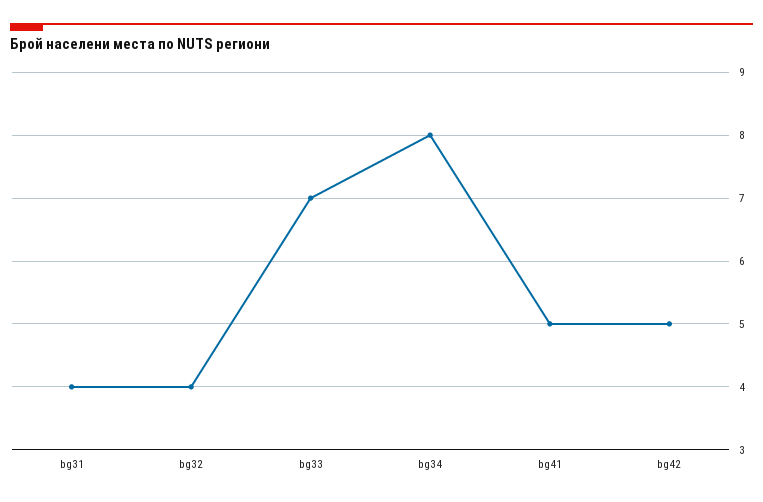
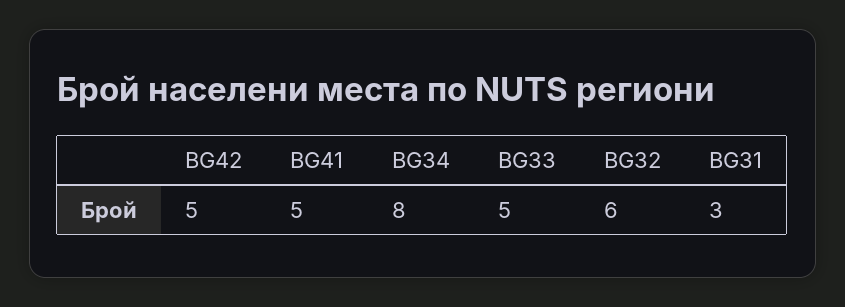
  {
-   "bg31": 4,
+   "bg31": 3,
-   "bg32": 4,
+   "bg32": 6,
-   "bg33": 7,
+   "bg33": 5,
    "bg34": 8,
    "bg41": 5,
    "bg42": 5
  }

